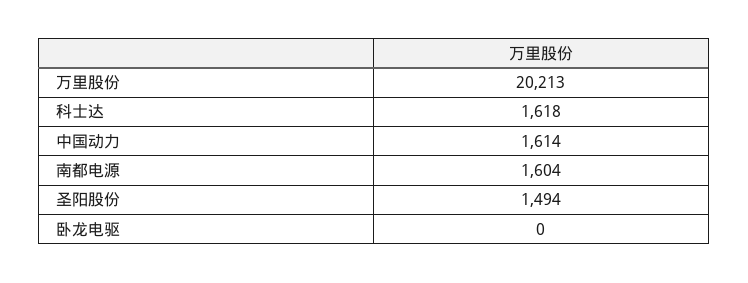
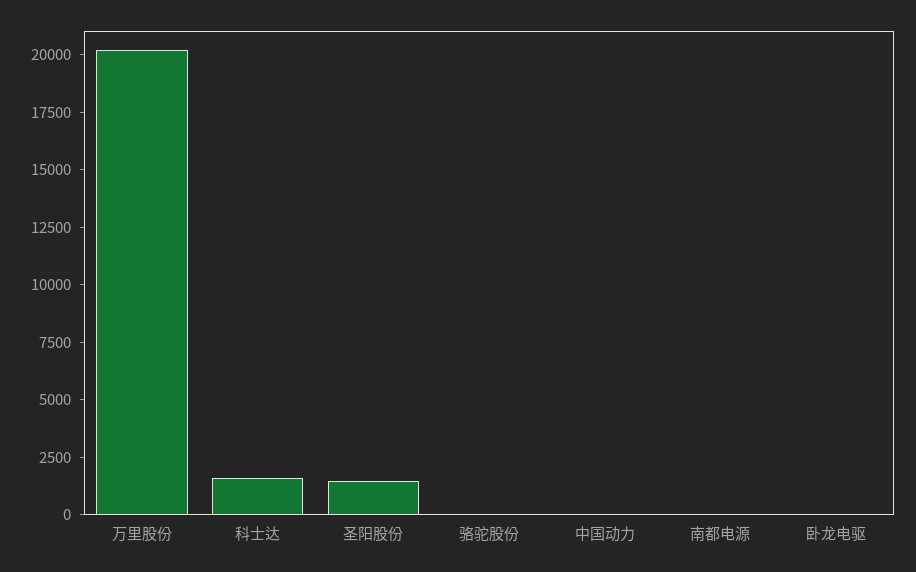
  {
    "万里股份": 20213,
    "科士达": 1618,
-   "中国动力": 1614,
+   "中国动力": 0,
-   "南都电源": 1604,
+   "南都电源": 0,
    "圣阳股份": 1494,
-   "卧龙电驱": 0
+   "卧龙电驱": 0,
+   "骆驼股份": 0
  }

